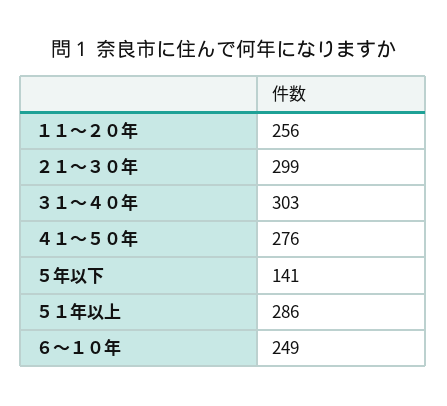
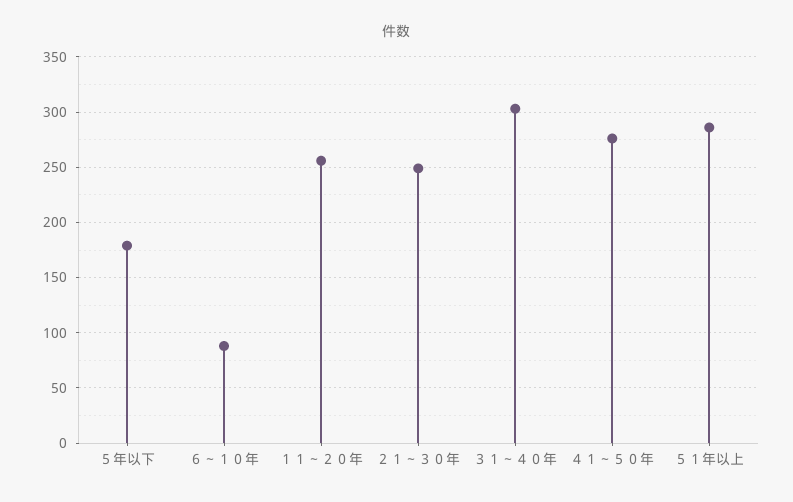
  {
    "１１～２０年": 256,
-   "２１～３０年": 299,
+   "２１～３０年": 250,
    "３１～４０年": 303,
    "４１～５０年": 276,
-   "５年以下": 141,
+   "５年以下": 180,
    "５１年以上": 286,
-   "６～１０年": 249
+   "６～１０年": 90
  }

